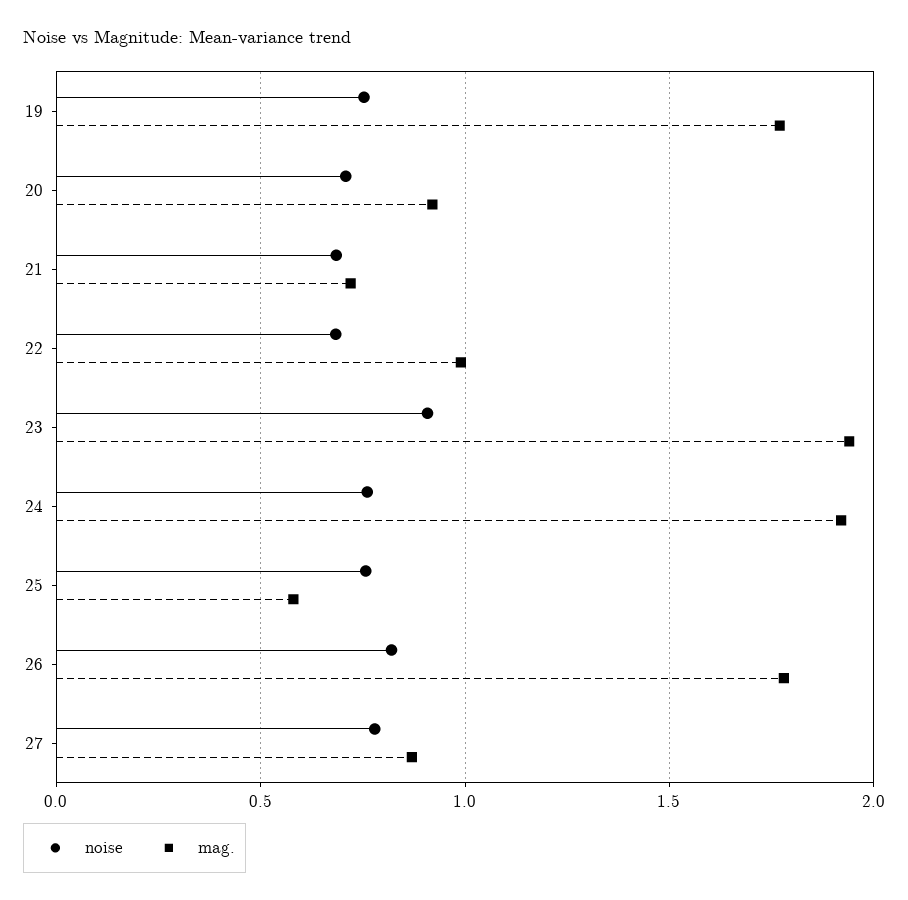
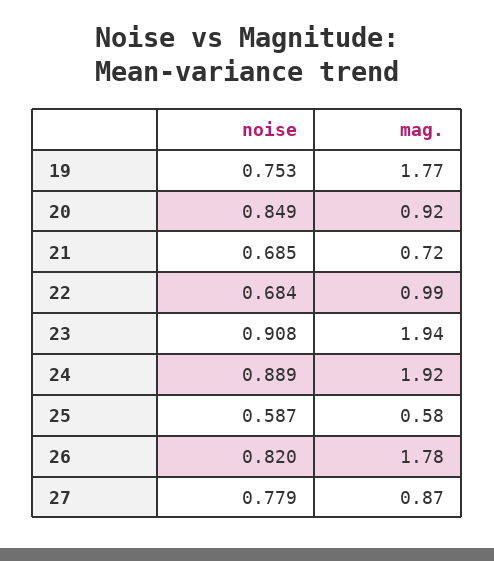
  {
    "noise": {
      "19": 0.753,
-     "20": 0.7,
+     "20": 0.849,
      "21": 0.685,
      "22": 0.684,
      "23": 0.908,
-     "24": 0.75,
+     "24": 0.889,
-     "25": 0.75,
+     "25": 0.587,
      "26": 0.82,
      "27": 0.779
    },
    "mag.": {
      "19": 1.77,
      "20": 0.92,
      "21": 0.72,
      "22": 0.99,
      "23": 1.94,
      "24": 1.92,
      "25": 0.58,
      "26": 1.78,
      "27": 0.87
    }
  }

